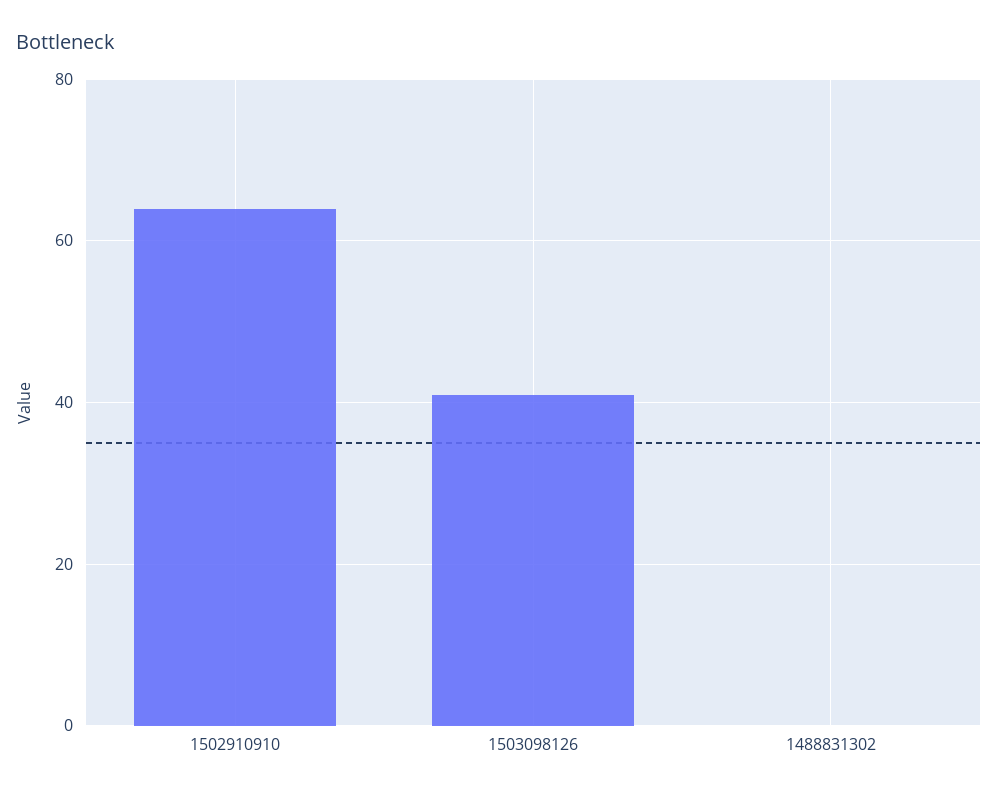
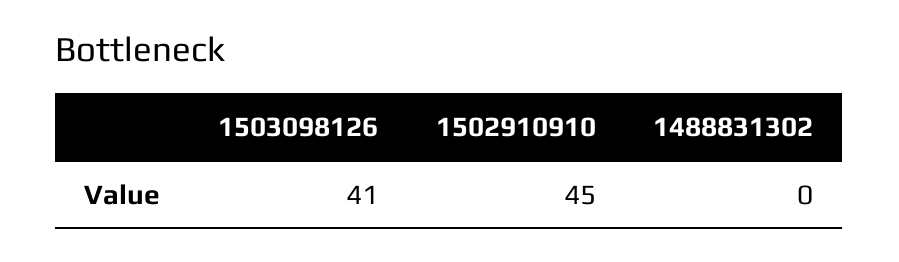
  {
-   "1502910910": 65,
+   "1502910910": 45,
    "1503098126": 41,
    "1488831302": 0
  }

